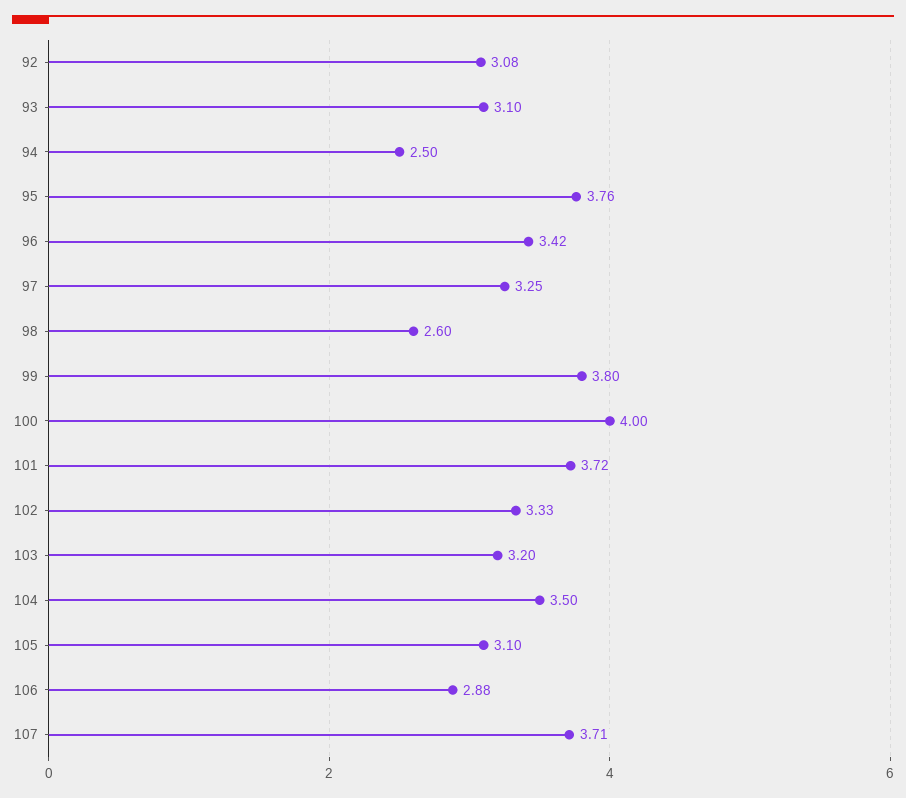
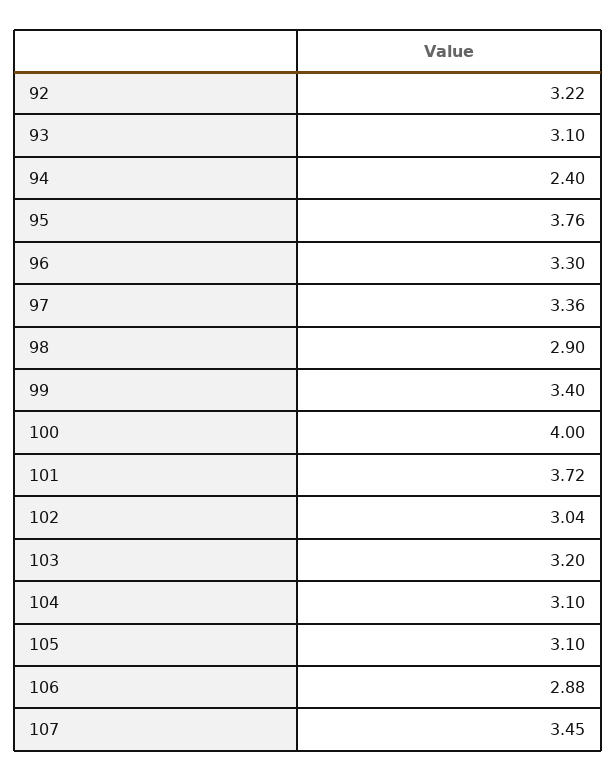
  {
-   "92": 3.08,
+   "92": 3.22,
    "93": 3.1,
-   "94": 2.5,
+   "94": 2.4,
    "95": 3.76,
-   "96": 3.42,
+   "96": 3.3,
-   "97": 3.25,
+   "97": 3.36,
-   "98": 2.6,
+   "98": 2.9,
-   "99": 3.8,
+   "99": 3.4,
    "100": 4,
    "101": 3.72,
-   "102": 3.33,
+   "102": 3.04,
    "103": 3.2,
-   "104": 3.5,
+   "104": 3.1,
    "105": 3.1,
    "106": 2.88,
-   "107": 3.71
+   "107": 3.45
  }

